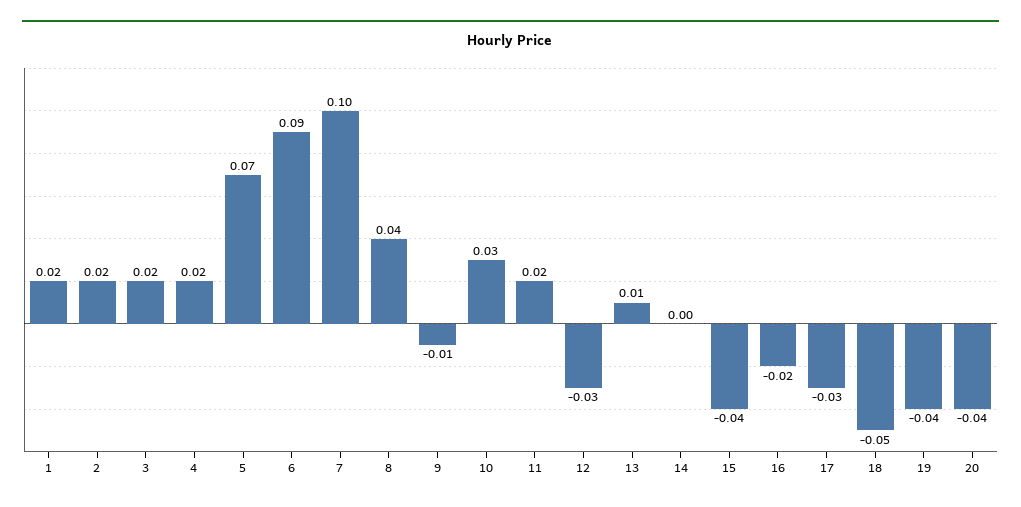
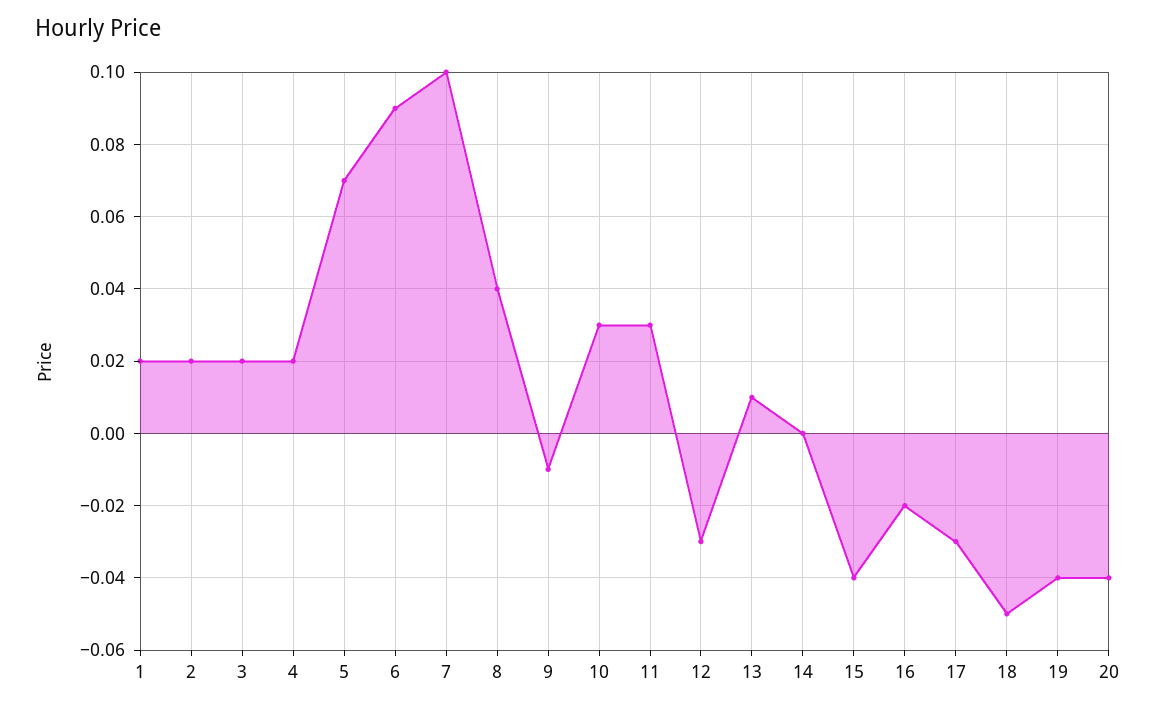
  {
    "1": 0.02,
    "2": 0.02,
    "3": 0.02,
    "4": 0.02,
    "5": 0.07,
    "6": 0.09,
    "7": 0.1,
    "8": 0.04,
    "9": -0.01,
    "10": 0.03,
-   "11": 0.02,
+   "11": 0.03,
    "12": -0.03,
    "13": 0.01,
    "14": 0,
    "15": -0.04,
    "16": -0.02,
    "17": -0.03,
    "18": -0.05,
    "19": -0.04,
    "20": -0.04
  }

